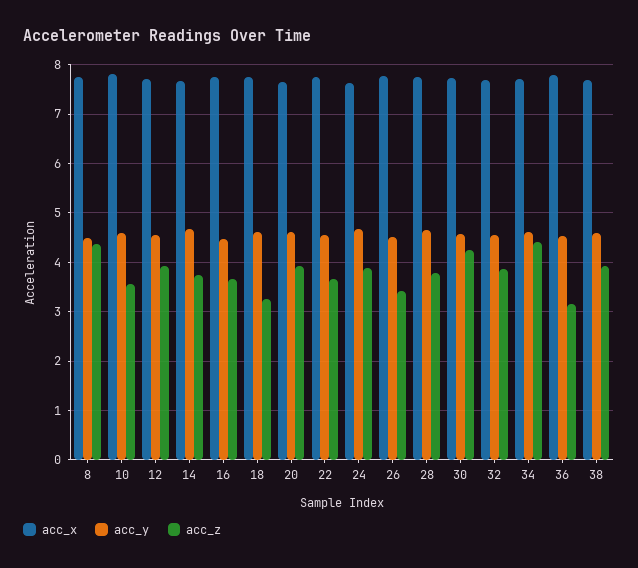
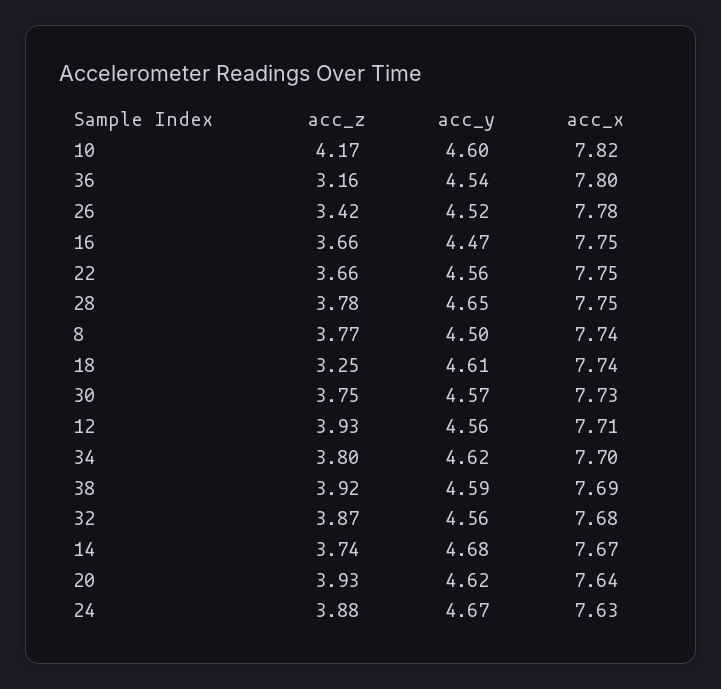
  {
    "acc_x": {
      "8": 7.74,
      "10": 7.82,
      "12": 7.71,
      "14": 7.67,
      "16": 7.75,
      "18": 7.74,
      "20": 7.64,
      "22": 7.75,
      "24": 7.63,
      "26": 7.78,
      "28": 7.75,
      "30": 7.73,
      "32": 7.68,
      "34": 7.7,
      "36": 7.8,
      "38": 7.69
    },
    "acc_y": {
      "8": 4.5,
      "10": 4.6,
      "12": 4.56,
      "14": 4.68,
      "16": 4.47,
      "18": 4.61,
      "20": 4.62,
      "22": 4.56,
      "24": 4.67,
      "26": 4.52,
      "28": 4.65,
      "30": 4.57,
      "32": 4.56,
      "34": 4.62,
      "36": 4.54,
      "38": 4.59
    },
    "acc_z": {
-     "8": 4.4,
+     "8": 3.77,
-     "10": 3.6,
+     "10": 4.17,
      "12": 3.93,
      "14": 3.74,
      "16": 3.66,
      "18": 3.25,
      "20": 3.93,
      "22": 3.66,
      "24": 3.88,
      "26": 3.42,
      "28": 3.78,
-     "30": 4.2,
+     "30": 3.75,
      "32": 3.87,
-     "34": 4.4,
+     "34": 3.8,
      "36": 3.16,
      "38": 3.92
    }
  }

